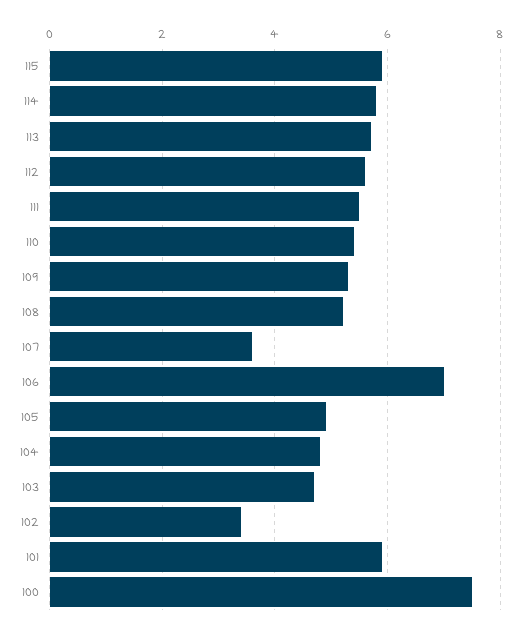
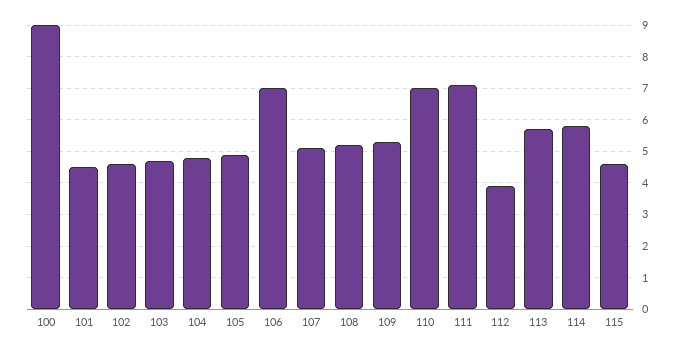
  {
-   "115": 6,
+   "115": 4.5,
    "114": 6,
    "113": 5.5,
-   "112": 5.5,
+   "112": 4,
-   "111": 5.5,
+   "111": 7,
-   "110": 5.5,
+   "110": 7,
    "109": 5.5,
    "108": 5,
-   "107": 3.5,
+   "107": 5,
    "106": 7,
    "105": 5,
    "104": 5,
    "103": 4.5,
-   "102": 3.5,
+   "102": 4.5,
-   "101": 6,
+   "101": 4.5,
-   "100": 7.5
+   "100": 9
  }

